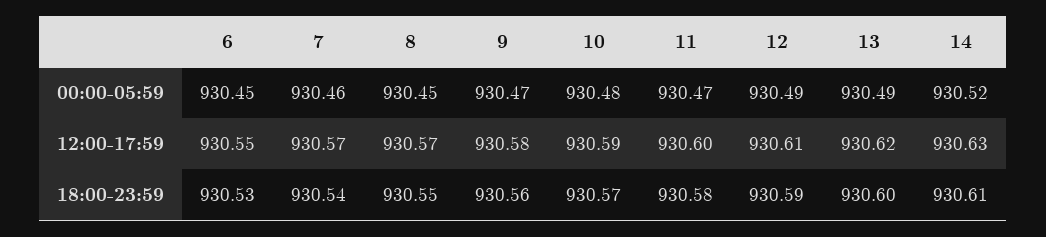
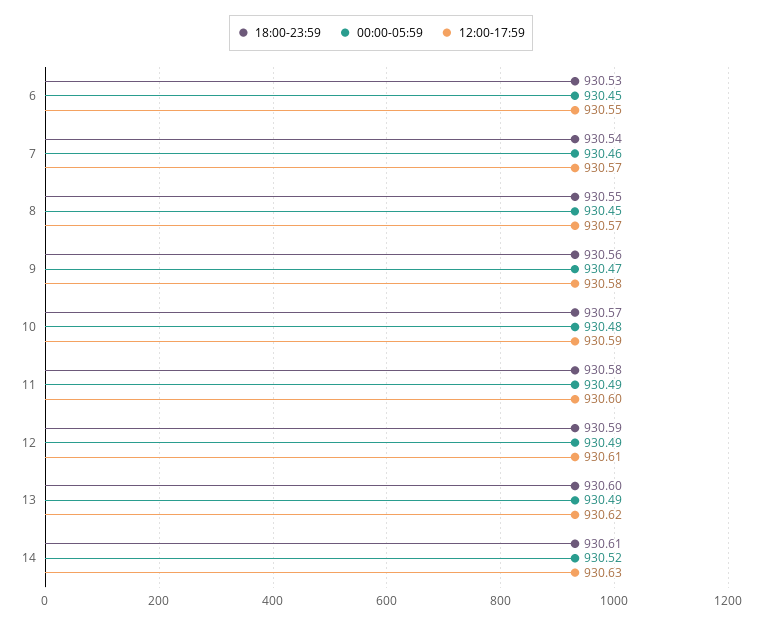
  {
    "00:00-05:59": {
      "6": 930.45,
      "7": 930.46,
      "8": 930.45,
      "9": 930.47,
      "10": 930.48,
-     "11": 930.47,
+     "11": 930.49,
      "12": 930.49,
      "13": 930.49,
      "14": 930.52
    },
    "12:00-17:59": {
      "6": 930.55,
      "7": 930.57,
      "8": 930.57,
      "9": 930.58,
      "10": 930.59,
      "11": 930.6,
      "12": 930.61,
      "13": 930.62,
      "14": 930.63
    },
    "18:00-23:59": {
      "6": 930.53,
      "7": 930.54,
      "8": 930.55,
      "9": 930.56,
      "10": 930.57,
      "11": 930.58,
      "12": 930.59,
      "13": 930.6,
      "14": 930.61
    }
  }

